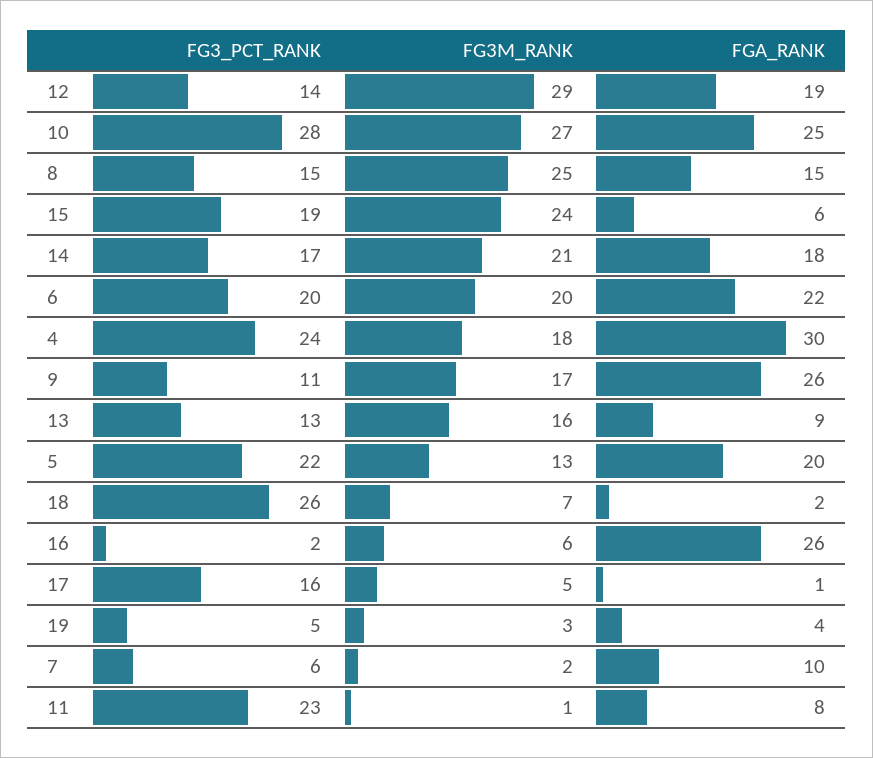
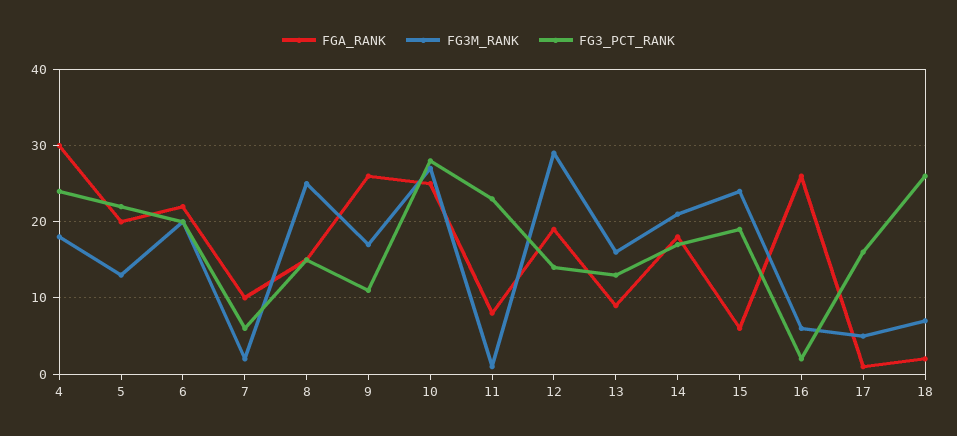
  {
    "FG3_PCT_RANK": {
      "12": 14,
      "10": 28,
      "8": 15,
      "15": 19,
      "14": 17,
      "6": 20,
      "4": 24,
      "9": 11,
      "13": 13,
      "5": 22,
      "18": 26,
      "16": 2,
      "17": 16,
-     "19": 5,
      "7": 6,
      "11": 23
    },
    "FG3M_RANK": {
      "12": 29,
      "10": 27,
      "8": 25,
      "15": 24,
      "14": 21,
      "6": 20,
      "4": 18,
      "9": 17,
      "13": 16,
      "5": 13,
      "18": 7,
      "16": 6,
      "17": 5,
-     "19": 3,
      "7": 2,
      "11": 1
    },
    "FGA_RANK": {
      "12": 19,
      "10": 25,
      "8": 15,
      "15": 6,
      "14": 18,
      "6": 22,
      "4": 30,
      "9": 26,
      "13": 9,
      "5": 20,
      "18": 2,
      "16": 26,
      "17": 1,
-     "19": 4,
      "7": 10,
      "11": 8
    }
  }

